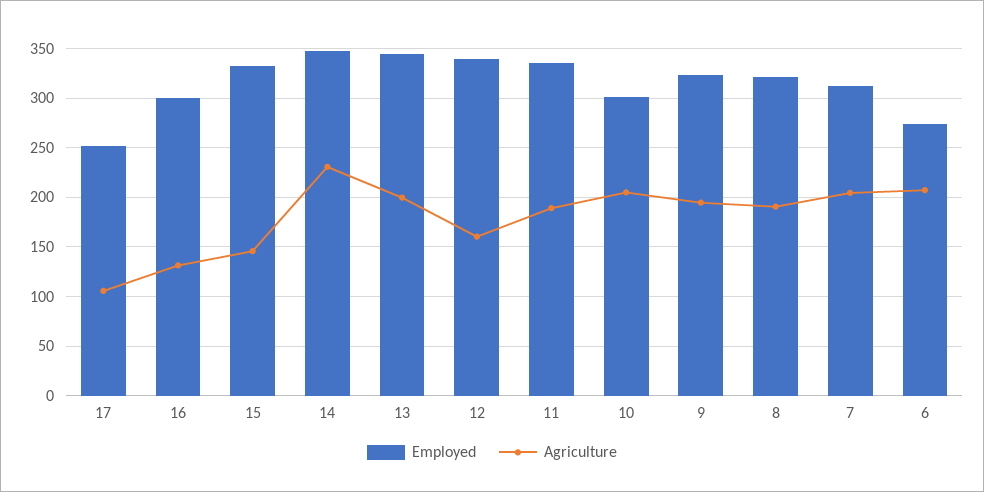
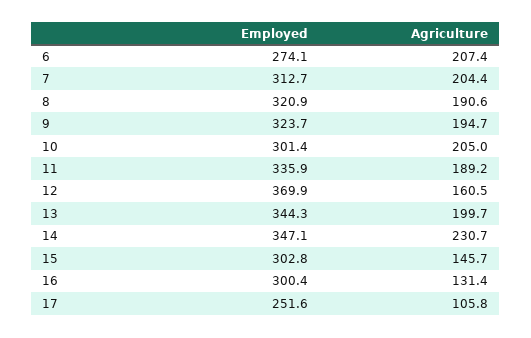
  {
    "Employed": {
      "17": 251.6,
      "16": 300.4,
-     "15": 330,
+     "15": 302.8,
      "14": 347.1,
      "13": 344.3,
-     "12": 340,
+     "12": 369.9,
      "11": 335.9,
      "10": 301.4,
      "9": 323.7,
      "8": 320.9,
      "7": 312.7,
      "6": 274.1
    },
    "Agriculture": {
      "17": 105.8,
      "16": 131.4,
      "15": 145.7,
      "14": 230.7,
      "13": 199.7,
      "12": 160.5,
      "11": 189.2,
      "10": 205,
      "9": 194.7,
      "8": 190.6,
      "7": 204.4,
      "6": 207.4
    }
  }

